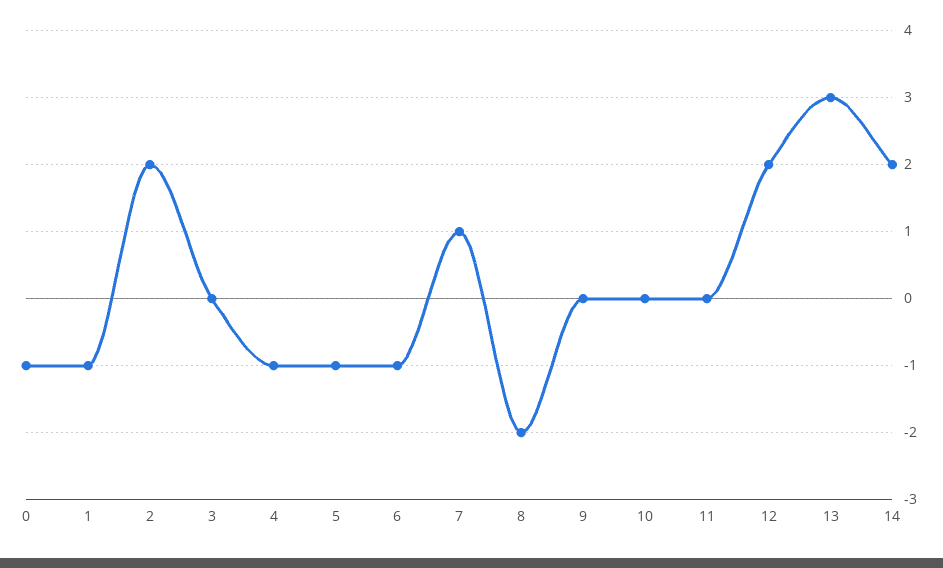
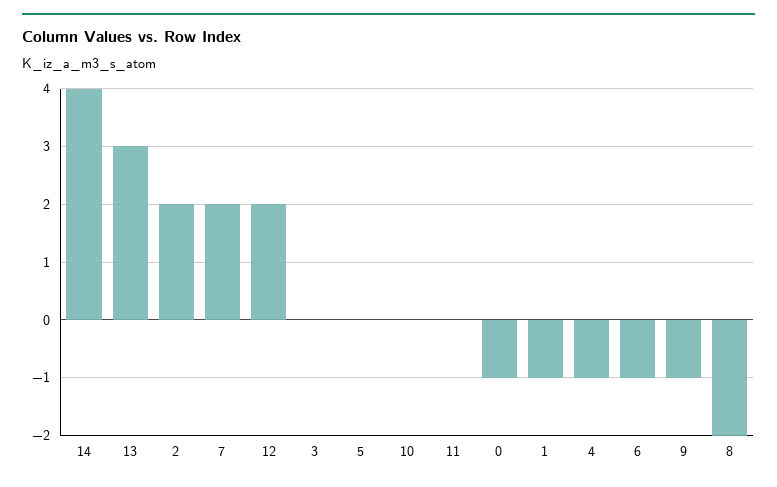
  {
    "0": -1,
    "1": -1,
    "2": 2,
    "3": 0,
    "4": -1,
-   "5": -1,
+   "5": 0,
    "6": -1,
-   "7": 1,
+   "7": 2,
    "8": -2,
-   "9": 0,
+   "9": -1,
    "10": 0,
    "11": 0,
    "12": 2,
    "13": 3,
-   "14": 2
+   "14": 4
  }

